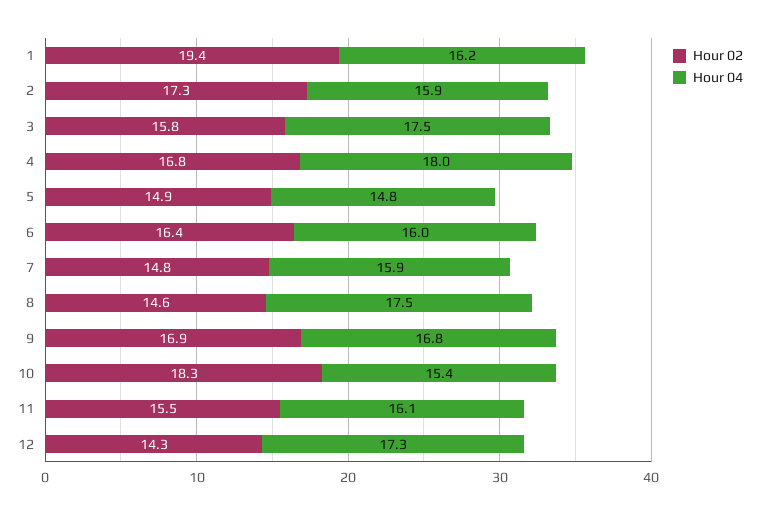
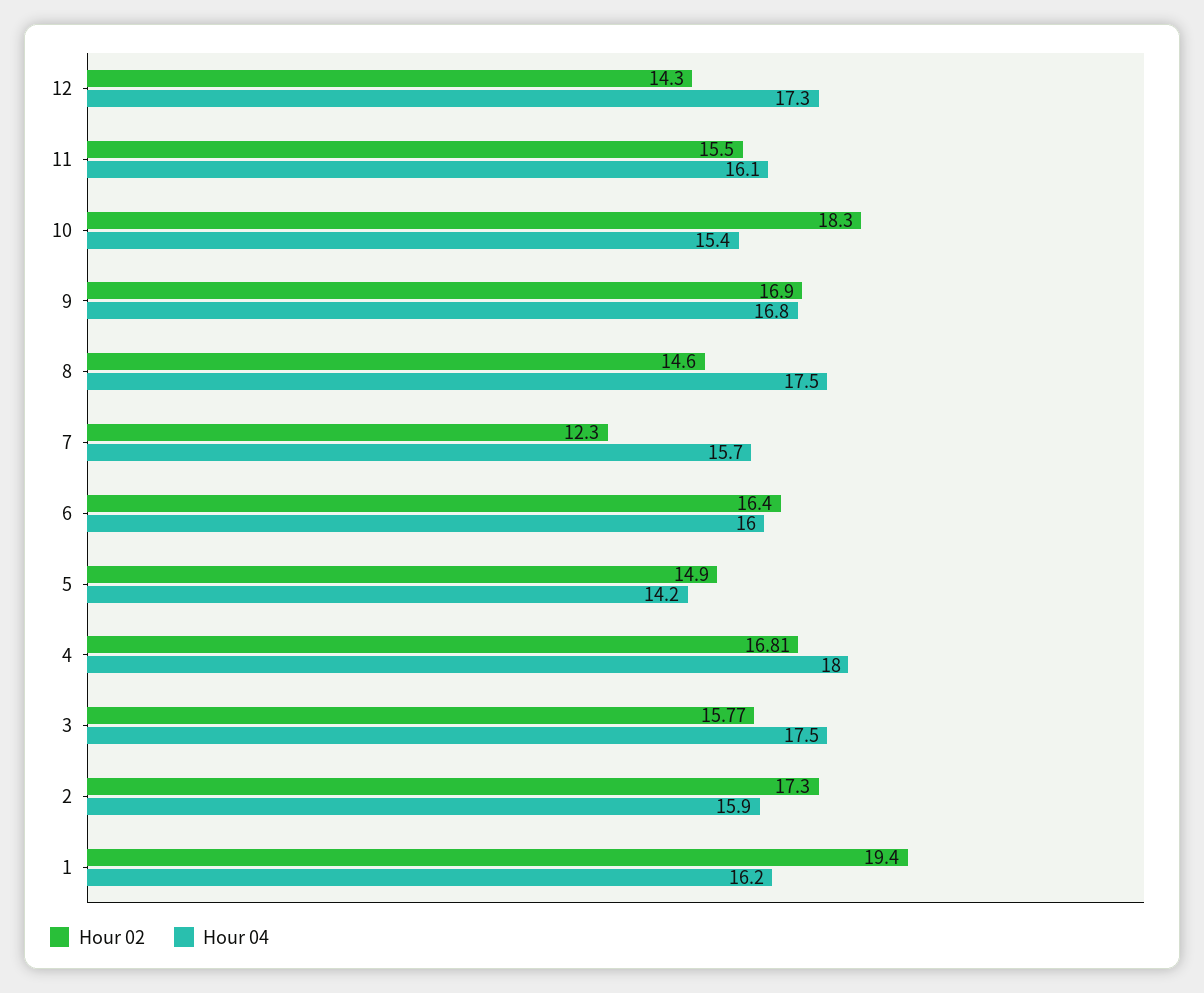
  {
    "Hour 02": {
      "1": 19.4,
      "2": 17.3,
      "3": 15.77,
      "4": 16.81,
      "5": 14.9,
      "6": 16.4,
-     "7": 14.8,
+     "7": 12.3,
      "8": 14.6,
      "9": 16.9,
      "10": 18.3,
      "11": 15.5,
      "12": 14.3
    },
    "Hour 04": {
      "1": 16.2,
      "2": 15.9,
      "3": 17.5,
      "4": 18,
-     "5": 14.8,
+     "5": 14.2,
      "6": 16,
-     "7": 15.9,
+     "7": 15.7,
      "8": 17.5,
      "9": 16.8,
      "10": 15.4,
      "11": 16.1,
      "12": 17.3
    }
  }

